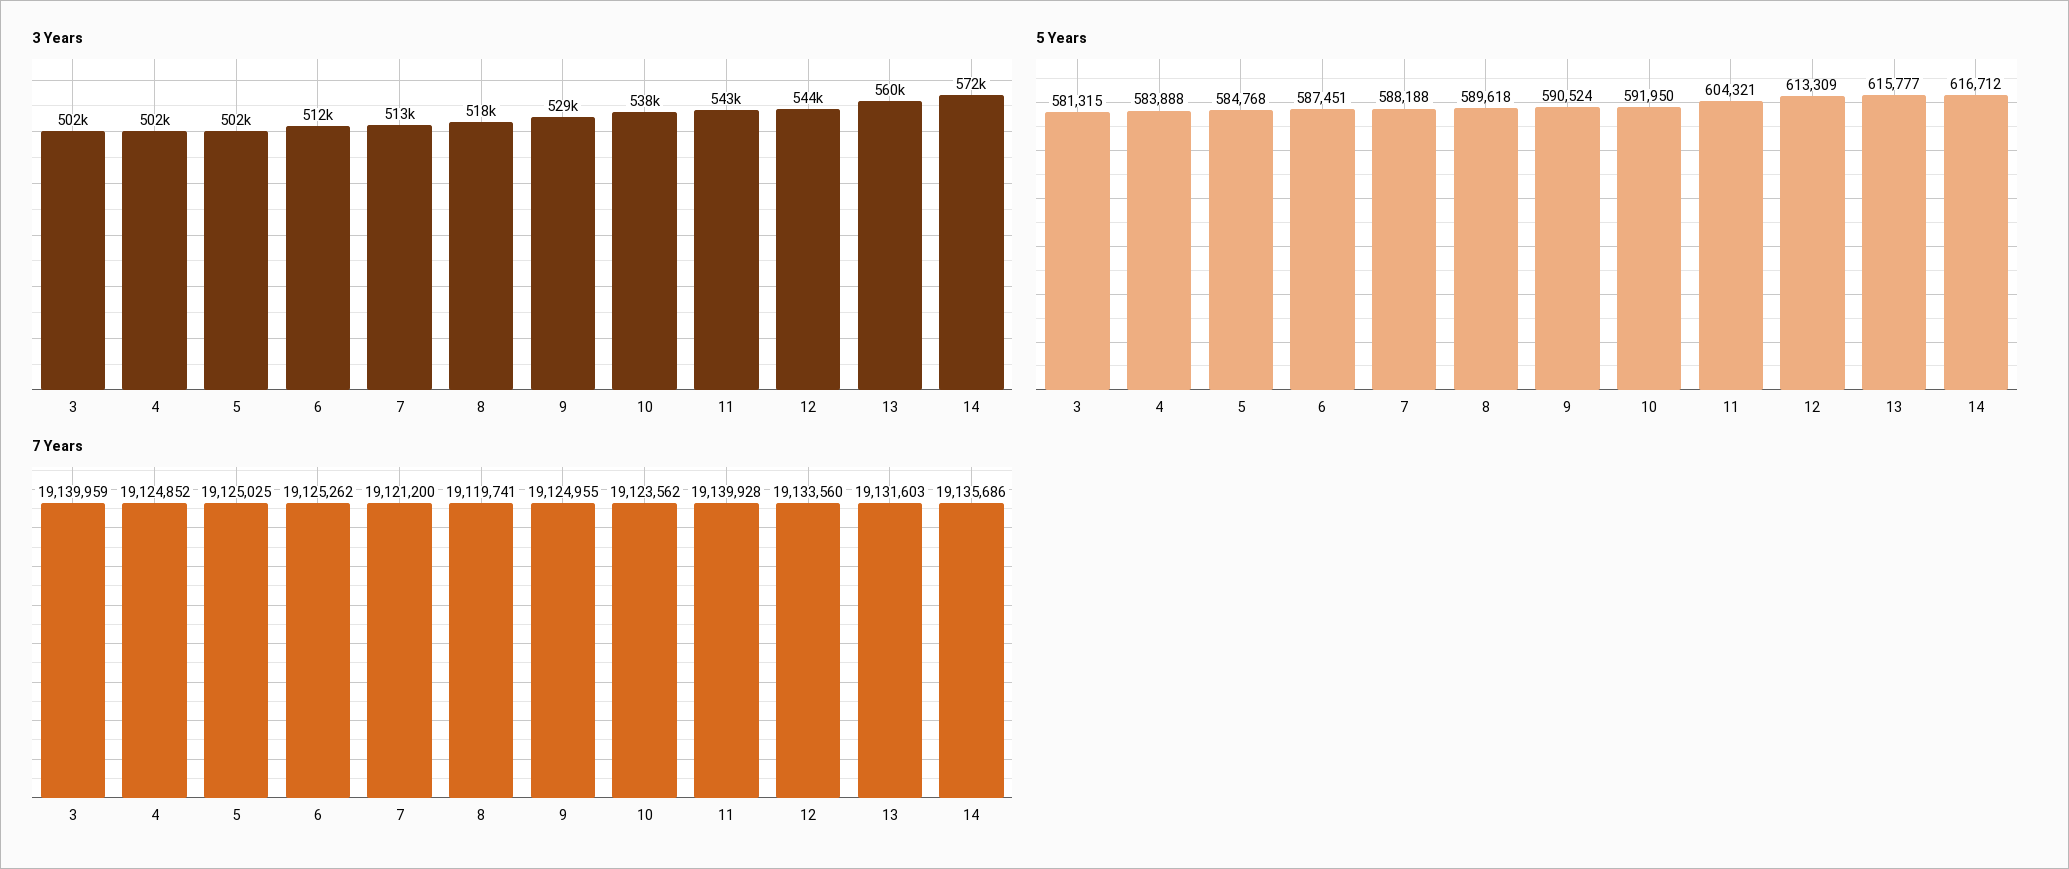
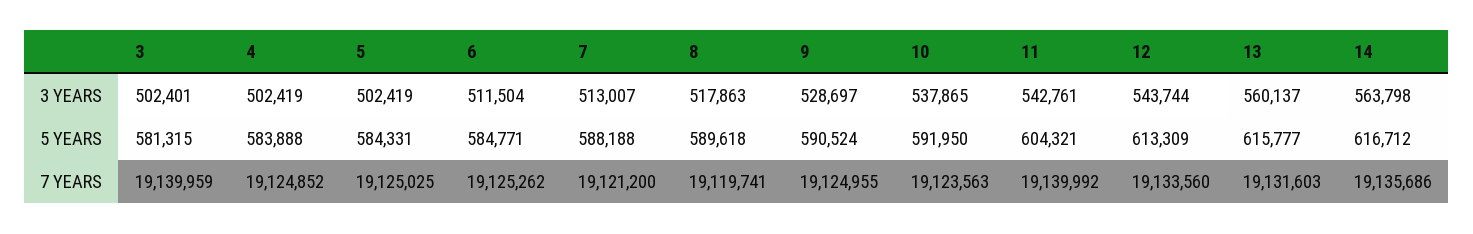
  {
    "3 Years": {
      "3": 502401,
      "4": 502419,
      "5": 502419,
      "6": 511504,
      "7": 513007,
      "8": 517863,
      "9": 528697,
      "10": 537865,
      "11": 542761,
      "12": 543744,
      "13": 560137,
-     "14": 572000
+     "14": 563798
    },
    "5 Years": {
      "3": 581315,
      "4": 583888,
-     "5": 584768,
+     "5": 584331,
-     "6": 587451,
+     "6": 584771,
      "7": 588188,
      "8": 589618,
      "9": 590524,
      "10": 591950,
      "11": 604321,
      "12": 613309,
      "13": 615777,
      "14": 616712
    },
    "7 Years": {
      "3": 19139959,
      "4": 19124852,
      "5": 19125025,
      "6": 19125262,
      "7": 19121200,
      "8": 19119741,
      "9": 19124955,
-     "10": 19123562,
+     "10": 19123563,
-     "11": 19139928,
+     "11": 19139992,
      "12": 19133560,
      "13": 19131603,
      "14": 19135686
    }
  }

